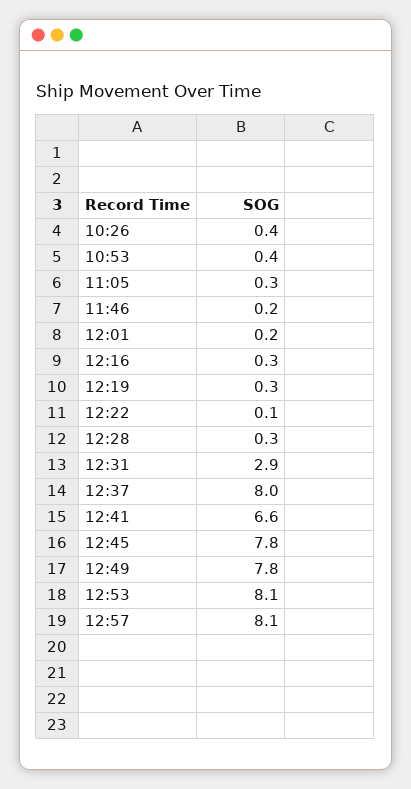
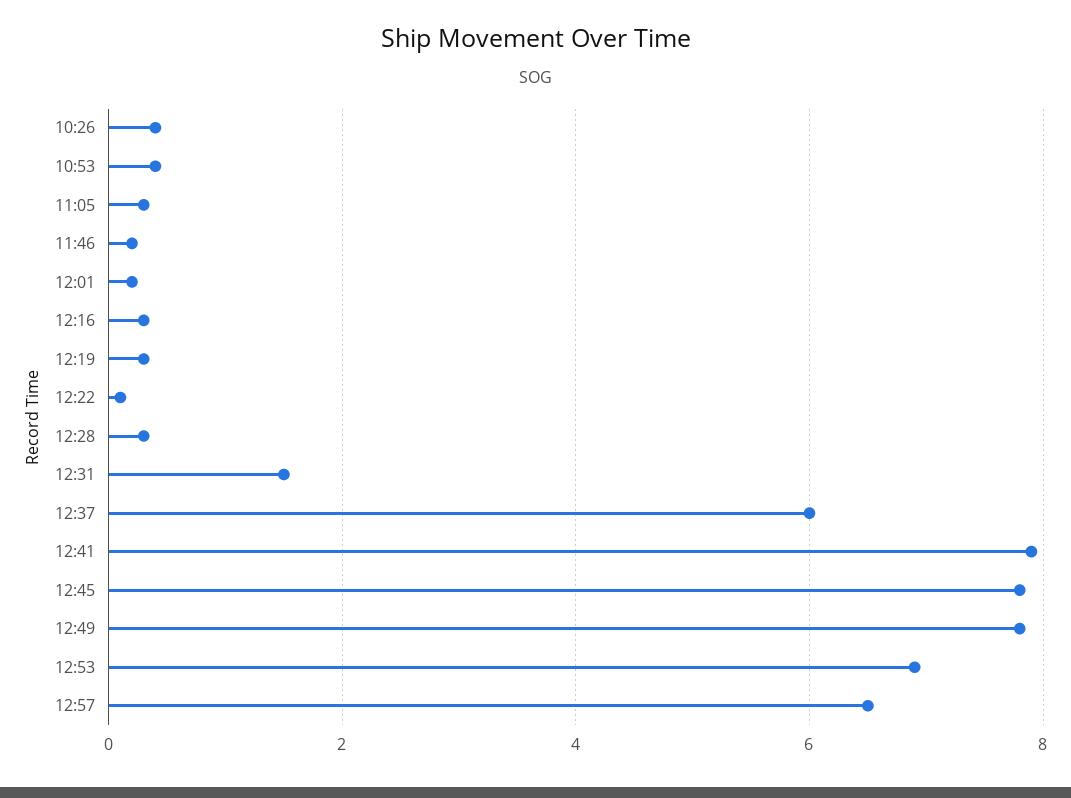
  {
    "10:26": 0.4,
    "10:53": 0.4,
    "11:05": 0.3,
    "11:46": 0.2,
    "12:01": 0.2,
    "12:16": 0.3,
    "12:19": 0.3,
    "12:22": 0.1,
    "12:28": 0.3,
-   "12:31": 2.9,
+   "12:31": 1.5,
-   "12:37": 8,
+   "12:37": 6,
-   "12:41": 6.6,
+   "12:41": 8,
    "12:45": 7.8,
    "12:49": 7.8,
-   "12:53": 8.1,
+   "12:53": 7,
-   "12:57": 8.1
+   "12:57": 6.5
  }

